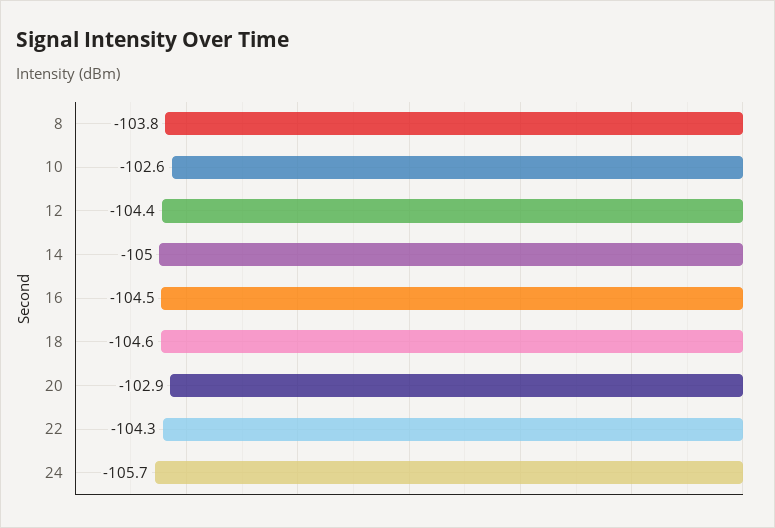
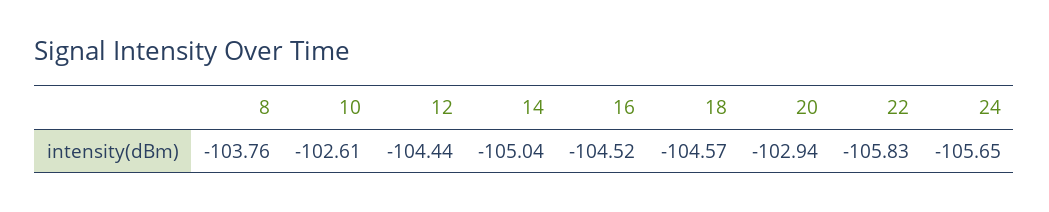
  {
    "8": -103.76,
    "10": -102.61,
    "12": -104.44,
    "14": -105.04,
    "16": -104.52,
    "18": -104.57,
    "20": -102.94,
-   "22": -104.3,
+   "22": -105.83,
    "24": -105.65
  }

